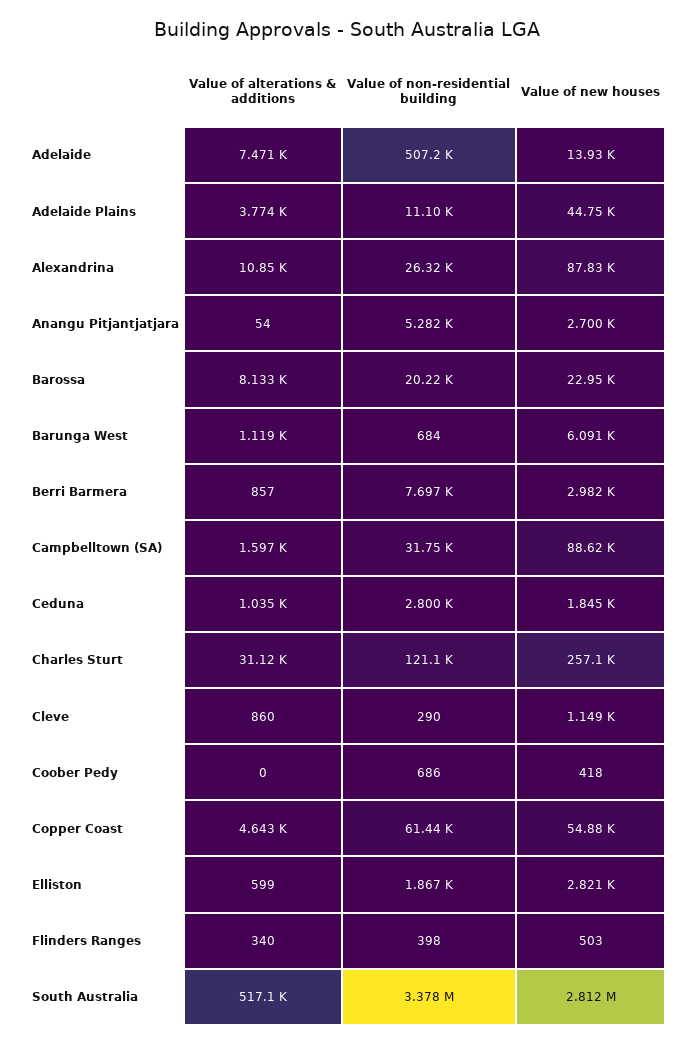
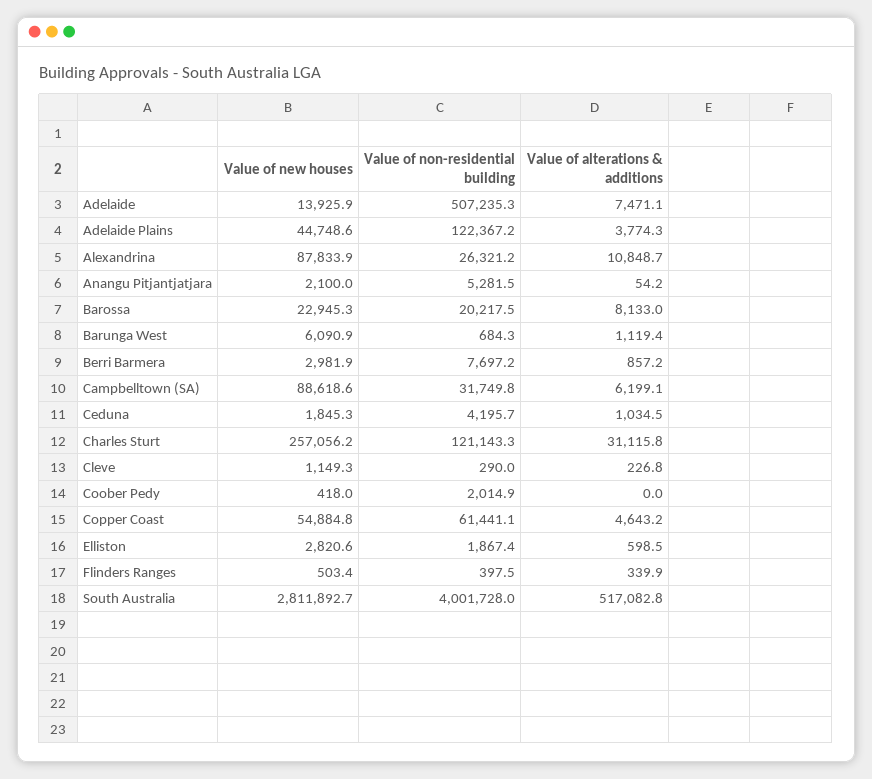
  {
    "Value of alterations & additions": {
      "Adelaide": 7471.1,
      "Adelaide Plains": 3774.3,
      "Alexandrina": 10848.7,
      "Anangu Pitjantjatjara": 54.2,
      "Barossa": 8133,
      "Barunga West": 1119.4,
      "Berri Barmera": 857.2,
-     "Campbelltown (SA)": 1597,
+     "Campbelltown (SA)": 6199.1,
      "Ceduna": 1034.5,
      "Charles Sturt": 31115.8,
-     "Cleve": 860,
+     "Cleve": 226.8,
      "Coober Pedy": 0,
      "Copper Coast": 4643.2,
      "Elliston": 598.5,
      "Flinders Ranges": 339.9,
      "South Australia": 517082.8
    },
    "Value of non-residential building": {
      "Adelaide": 507235.3,
-     "Adelaide Plains": 11100,
+     "Adelaide Plains": 122367.2,
      "Alexandrina": 26321.2,
      "Anangu Pitjantjatjara": 5281.5,
      "Barossa": 20217.5,
      "Barunga West": 684.3,
      "Berri Barmera": 7697.2,
      "Campbelltown (SA)": 31749.8,
-     "Ceduna": 2800,
+     "Ceduna": 4195.7,
      "Charles Sturt": 121143.3,
      "Cleve": 290,
-     "Coober Pedy": 686,
+     "Coober Pedy": 2014.9,
      "Copper Coast": 61441.1,
      "Elliston": 1867.4,
      "Flinders Ranges": 397.5,
-     "South Australia": 3378000
+     "South Australia": 4001728
    },
    "Value of new houses": {
      "Adelaide": 13925.9,
      "Adelaide Plains": 44748.6,
      "Alexandrina": 87833.9,
-     "Anangu Pitjantjatjara": 2700,
+     "Anangu Pitjantjatjara": 2100,
      "Barossa": 22945.3,
      "Barunga West": 6090.9,
      "Berri Barmera": 2981.9,
      "Campbelltown (SA)": 88618.6,
      "Ceduna": 1845.3,
      "Charles Sturt": 257056.2,
      "Cleve": 1149.3,
      "Coober Pedy": 418,
      "Copper Coast": 54884.8,
      "Elliston": 2820.6,
      "Flinders Ranges": 503.4,
      "South Australia": 2811892.7
    }
  }

